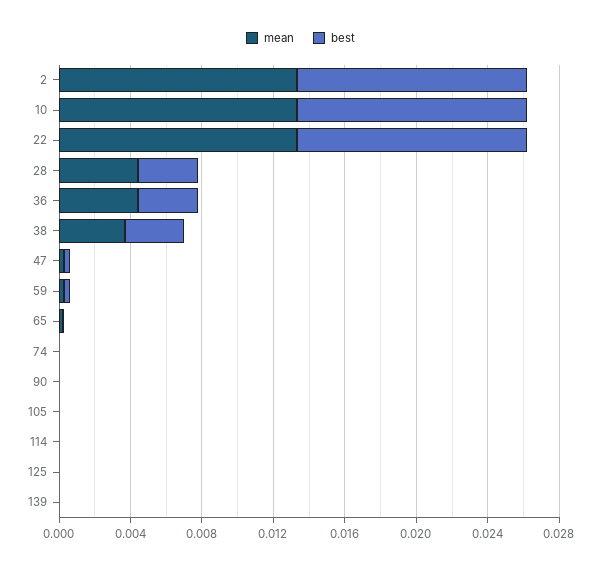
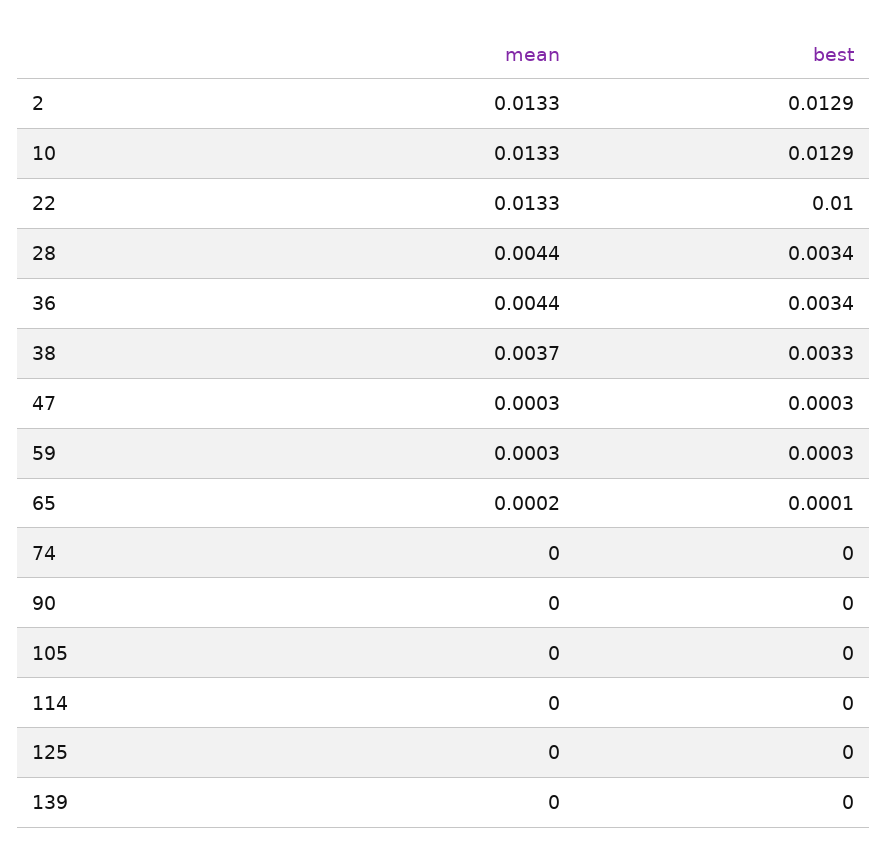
  {
    "mean": {
      "2": 0.0133,
      "10": 0.0133,
      "22": 0.0133,
      "28": 0.0044,
      "36": 0.0044,
      "38": 0.0037,
      "47": 0.0003,
      "59": 0.0003,
      "65": 0.0002,
      "74": 0,
      "90": 0,
      "105": 0,
      "114": 0,
      "125": 0,
      "139": 0
    },
    "best": {
      "2": 0.0129,
      "10": 0.0129,
-     "22": 0.013,
+     "22": 0.01,
      "28": 0.0034,
      "36": 0.0034,
      "38": 0.0033,
      "47": 0.0003,
      "59": 0.0003,
      "65": 0.0001,
      "74": 0,
      "90": 0,
      "105": 0,
      "114": 0,
      "125": 0,
      "139": 0
    }
  }

